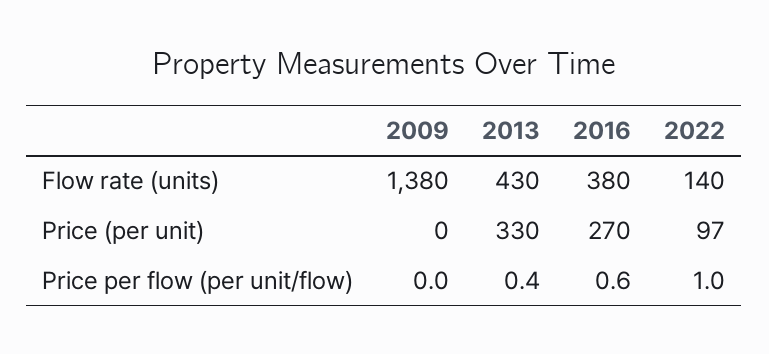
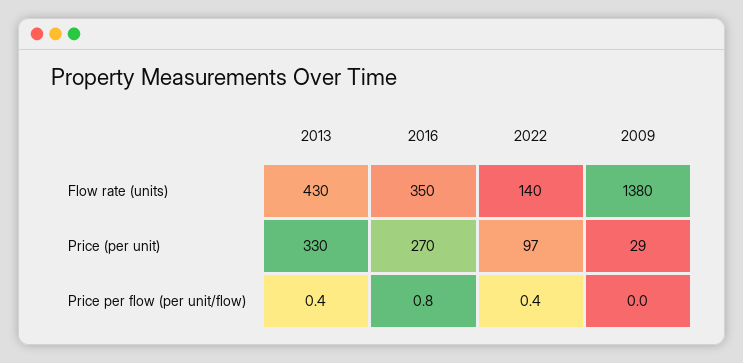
  {
    "2009": {
      "Flow rate (units)": 1380,
-     "Price (per unit)": 0,
+     "Price (per unit)": 29,
      "Price per flow (per unit/flow)": 0
    },
    "2013": {
      "Flow rate (units)": 430,
      "Price (per unit)": 330,
      "Price per flow (per unit/flow)": 0.4
    },
    "2016": {
-     "Flow rate (units)": 380,
+     "Flow rate (units)": 350,
      "Price (per unit)": 270,
-     "Price per flow (per unit/flow)": 0.6
+     "Price per flow (per unit/flow)": 0.8
    },
    "2022": {
      "Flow rate (units)": 140,
      "Price (per unit)": 97,
-     "Price per flow (per unit/flow)": 1
+     "Price per flow (per unit/flow)": 0.4
    }
  }

